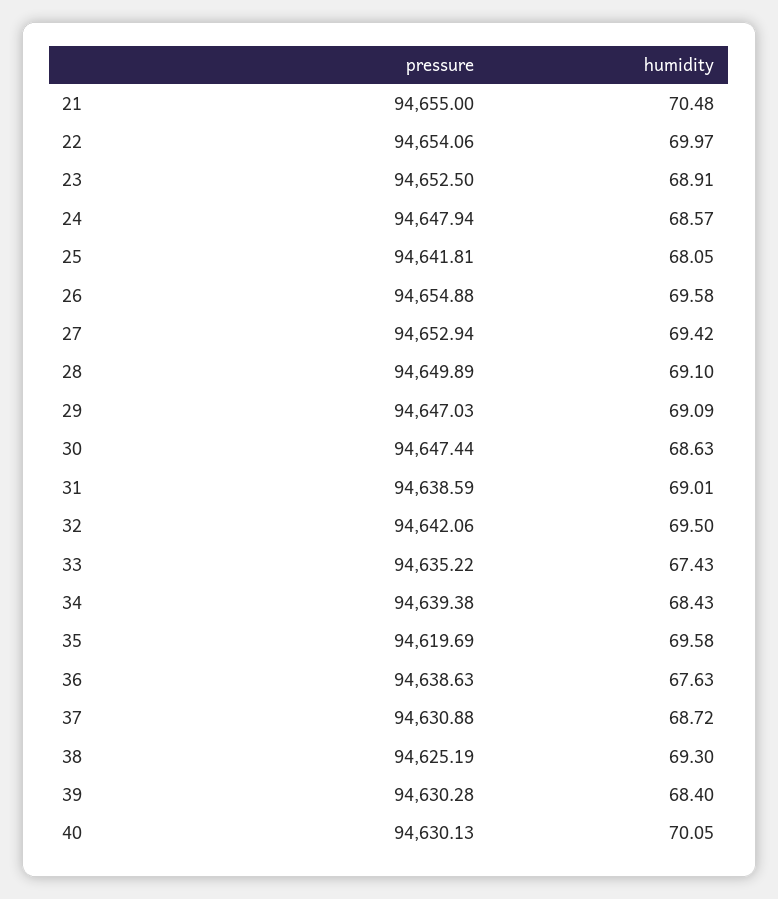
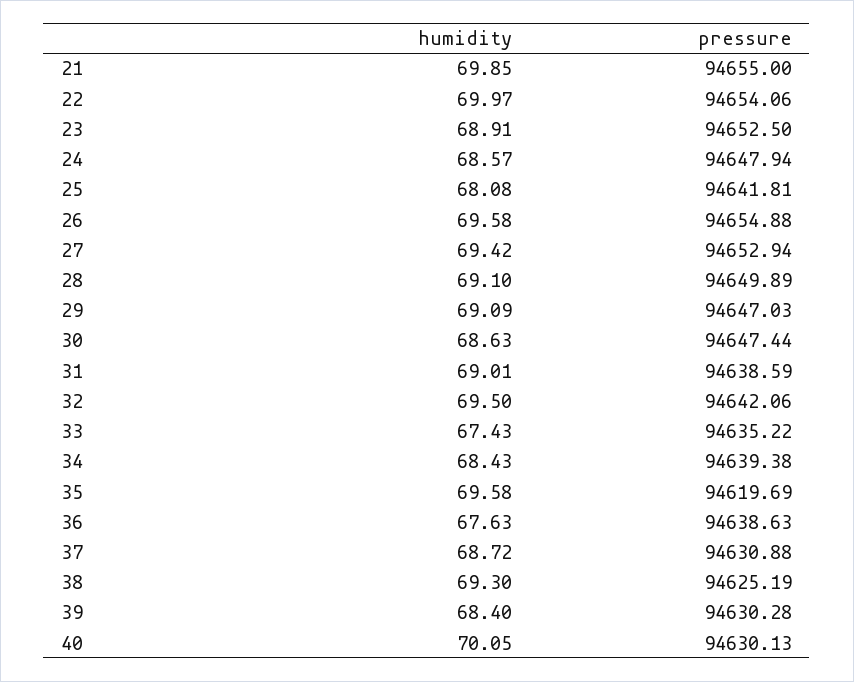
  {
    "pressure": {
      "21": 94655,
      "22": 94654.06,
      "23": 94652.5,
      "24": 94647.94,
      "25": 94641.81,
      "26": 94654.88,
      "27": 94652.94,
      "28": 94649.89,
      "29": 94647.03,
      "30": 94647.44,
      "31": 94638.59,
      "32": 94642.06,
      "33": 94635.22,
      "34": 94639.38,
      "35": 94619.69,
      "36": 94638.63,
      "37": 94630.88,
      "38": 94625.19,
      "39": 94630.28,
      "40": 94630.13
    },
    "humidity": {
-     "21": 70.48,
+     "21": 69.85,
      "22": 69.97,
      "23": 68.91,
      "24": 68.57,
-     "25": 68.05,
+     "25": 68.08,
      "26": 69.58,
      "27": 69.42,
      "28": 69.1,
      "29": 69.09,
      "30": 68.63,
      "31": 69.01,
      "32": 69.5,
      "33": 67.43,
      "34": 68.43,
      "35": 69.58,
      "36": 67.63,
      "37": 68.72,
      "38": 69.3,
      "39": 68.4,
      "40": 70.05
    }
  }

